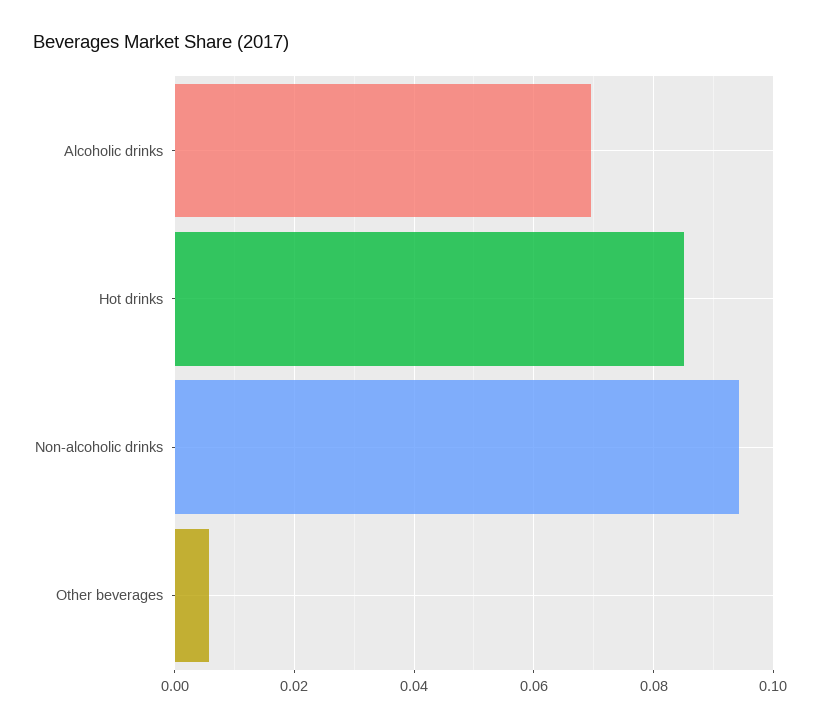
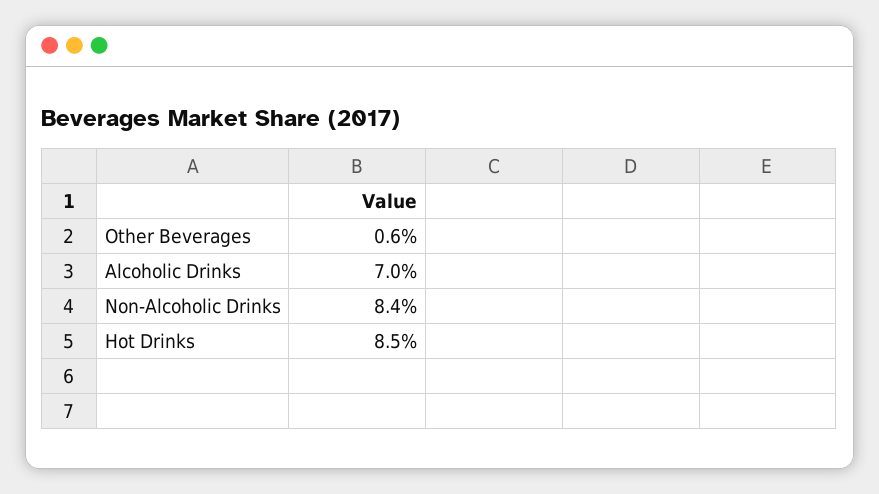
  {
    "Alcoholic drinks": 0.07,
    "Hot drinks": 0.085,
-   "Non-alcoholic drinks": 0.094,
+   "Non-alcoholic drinks": 0.084,
    "Other beverages": 0.006
  }

